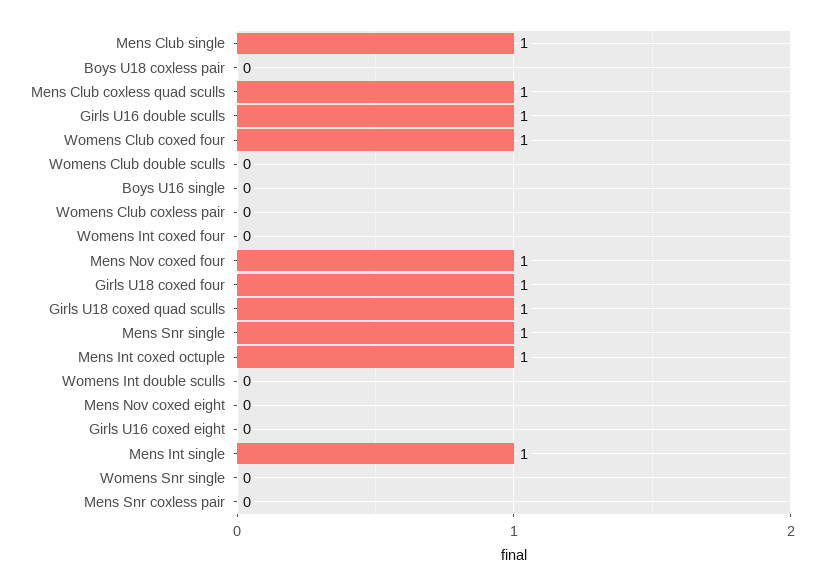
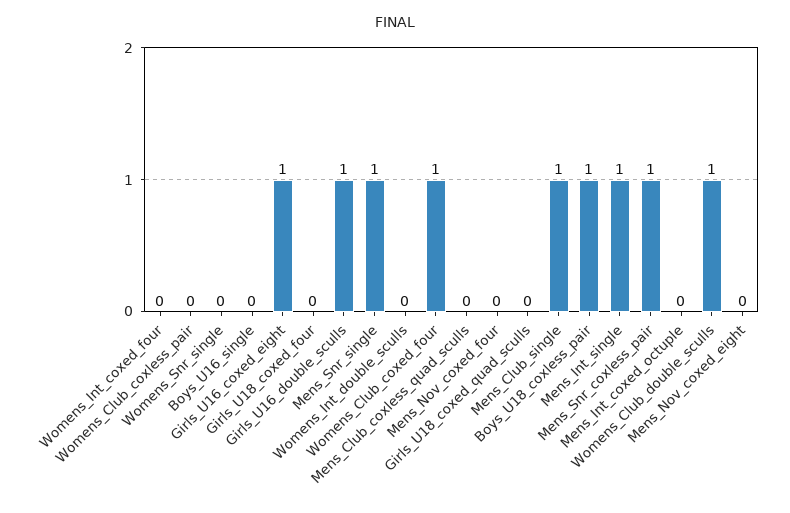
  {
    "Mens Club single": 1,
-   "Boys U18 coxless pair": 0,
+   "Boys U18 coxless pair": 1,
-   "Mens Club coxless quad sculls": 1,
+   "Mens Club coxless quad sculls": 0,
    "Girls U16 double sculls": 1,
    "Womens Club coxed four": 1,
-   "Womens Club double sculls": 0,
+   "Womens Club double sculls": 1,
    "Boys U16 single": 0,
    "Womens Club coxless pair": 0,
    "Womens Int coxed four": 0,
-   "Mens Nov coxed four": 1,
+   "Mens Nov coxed four": 0,
-   "Girls U18 coxed four": 1,
+   "Girls U18 coxed four": 0,
-   "Girls U18 coxed quad sculls": 1,
+   "Girls U18 coxed quad sculls": 0,
    "Mens Snr single": 1,
-   "Mens Int coxed octuple": 1,
+   "Mens Int coxed octuple": 0,
    "Womens Int double sculls": 0,
    "Mens Nov coxed eight": 0,
-   "Girls U16 coxed eight": 0,
+   "Girls U16 coxed eight": 1,
    "Mens Int single": 1,
    "Womens Snr single": 0,
-   "Mens Snr coxless pair": 0
+   "Mens Snr coxless pair": 1
  }

